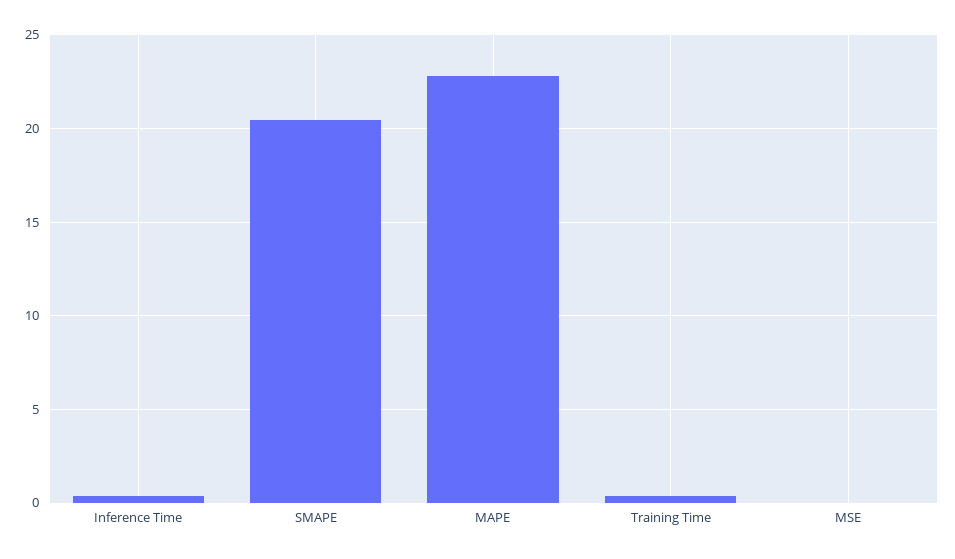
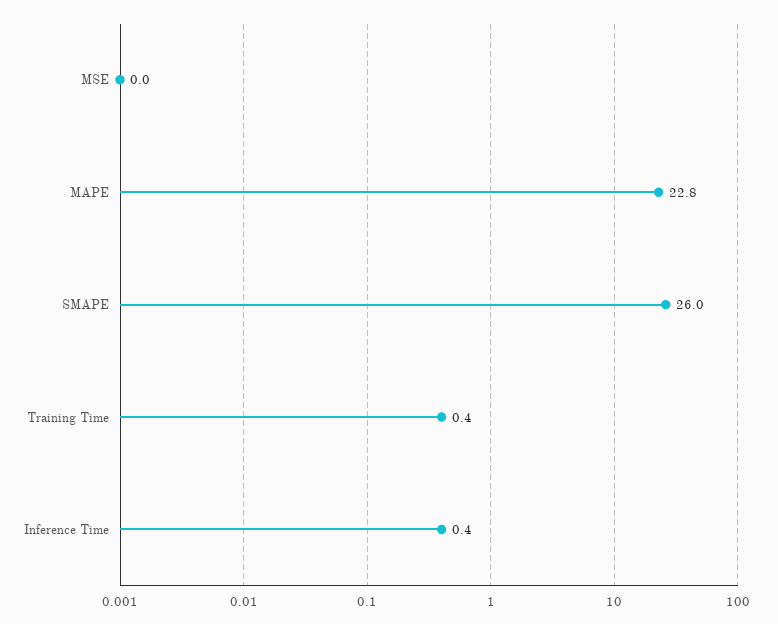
  {
    "Inference Time": 0.4,
-   "SMAPE": 20.5,
+   "SMAPE": 26,
    "MAPE": 22.8,
    "Training Time": 0.4,
    "MSE": 0
  }

